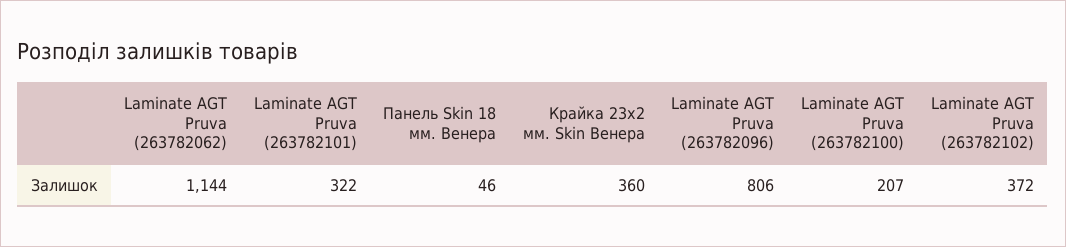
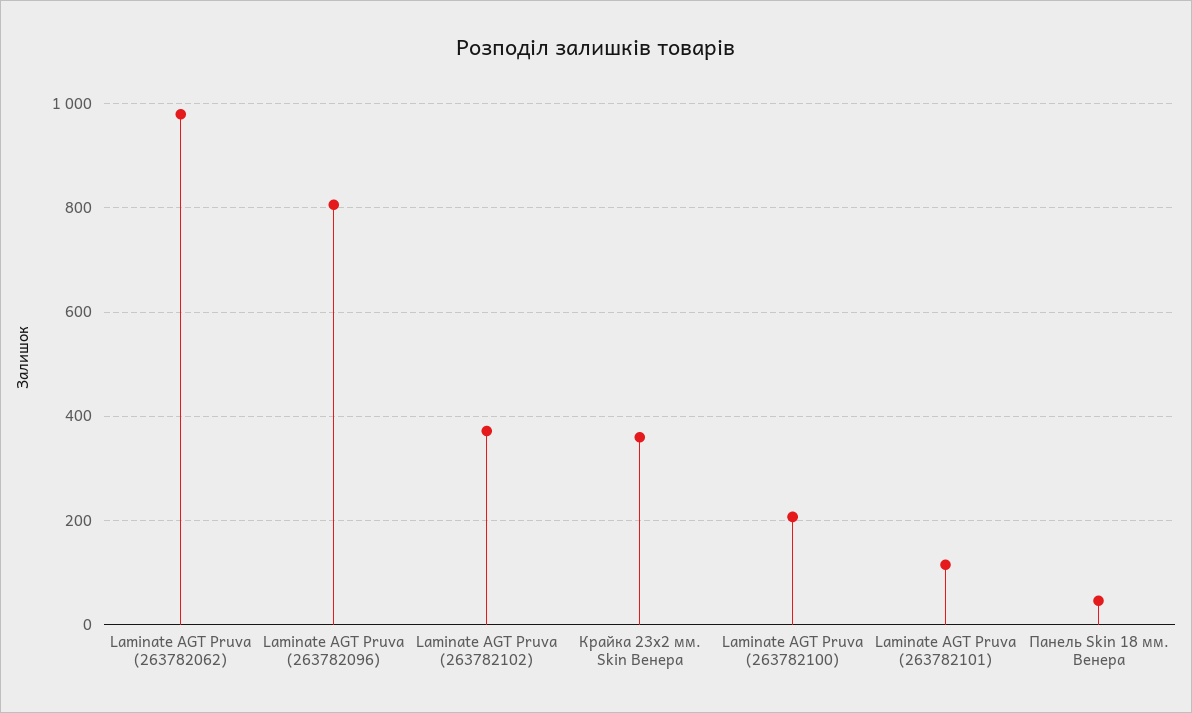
  {
-   "Laminate AGT Pruva (263782062)": 1144,
+   "Laminate AGT Pruva (263782062)": 980,
-   "Laminate AGT Pruva (263782101)": 322,
+   "Laminate AGT Pruva (263782101)": 120,
    "Панель Skin 18 мм. Венера": 46,
    "Крайка 23x2 мм. Skin Венера": 360,
    "Laminate AGT Pruva (263782096)": 806,
    "Laminate AGT Pruva (263782100)": 207,
    "Laminate AGT Pruva (263782102)": 372
  }

